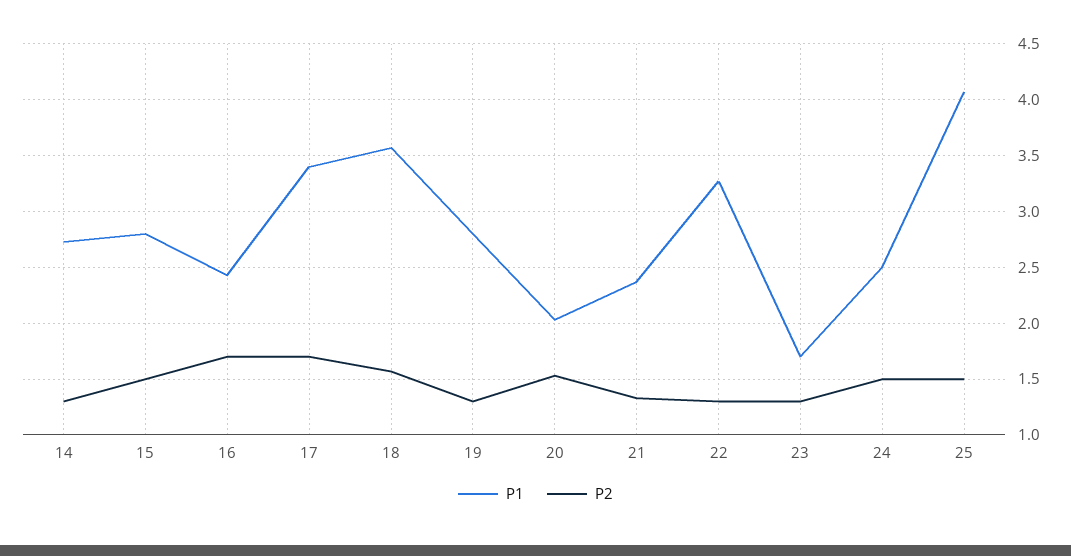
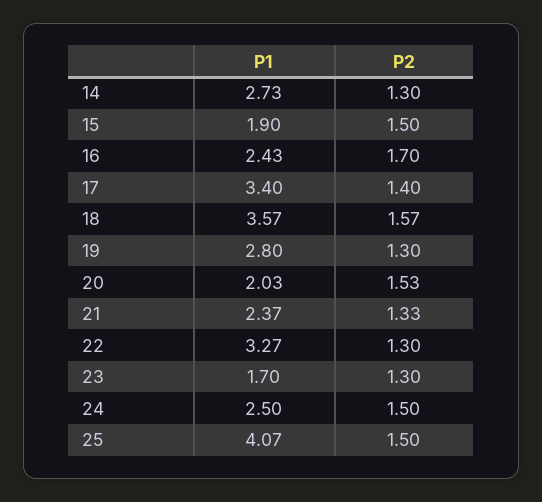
  {
    "P1": {
      "14": 2.73,
-     "15": 2.8,
+     "15": 1.9,
      "16": 2.43,
      "17": 3.4,
      "18": 3.57,
      "19": 2.8,
      "20": 2.03,
      "21": 2.37,
      "22": 3.27,
      "23": 1.7,
      "24": 2.5,
      "25": 4.07
    },
    "P2": {
      "14": 1.3,
      "15": 1.5,
      "16": 1.7,
-     "17": 1.7,
+     "17": 1.4,
      "18": 1.57,
      "19": 1.3,
      "20": 1.53,
      "21": 1.33,
      "22": 1.3,
      "23": 1.3,
      "24": 1.5,
      "25": 1.5
    }
  }

